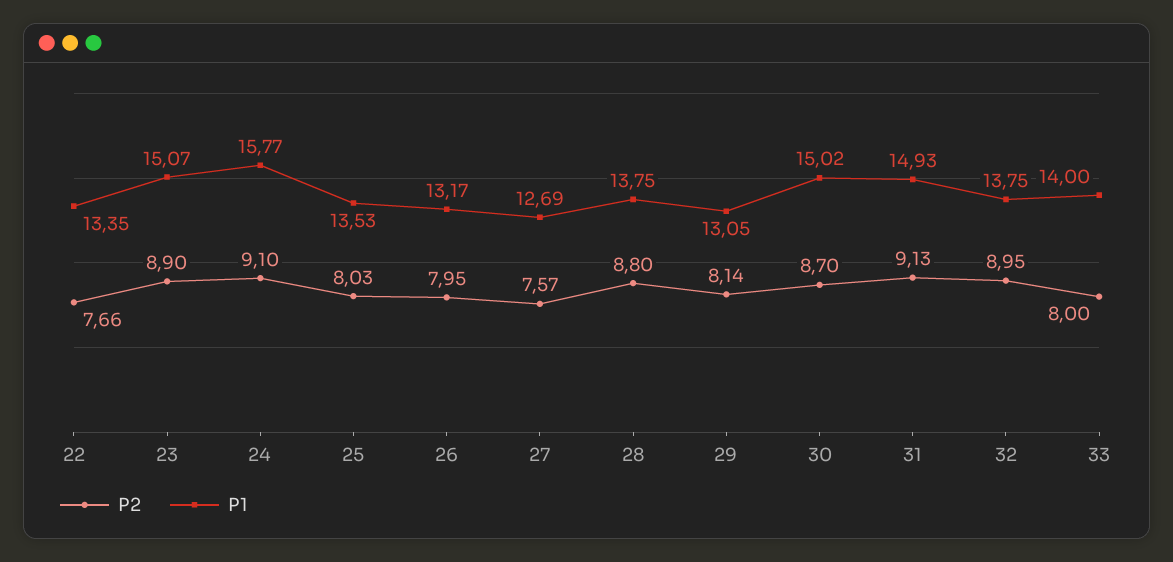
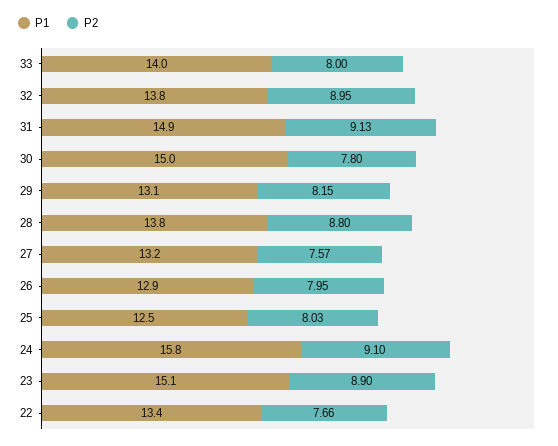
  {
    "P2": {
      "22": 7.66,
      "23": 8.9,
      "24": 9.1,
      "25": 8.03,
      "26": 7.95,
      "27": 7.57,
      "28": 8.8,
-     "29": 8.14,
+     "29": 8.15,
-     "30": 8.7,
+     "30": 7.8,
      "31": 9.13,
      "32": 8.95,
      "33": 8
    },
    "P1": {
      "22": 13.35,
      "23": 15.07,
      "24": 15.77,
-     "25": 13.53,
+     "25": 12.5,
-     "26": 13.17,
+     "26": 12.9,
-     "27": 12.69,
+     "27": 13.2,
      "28": 13.75,
      "29": 13.05,
      "30": 15.02,
      "31": 14.93,
      "32": 13.75,
      "33": 14
    }
  }

